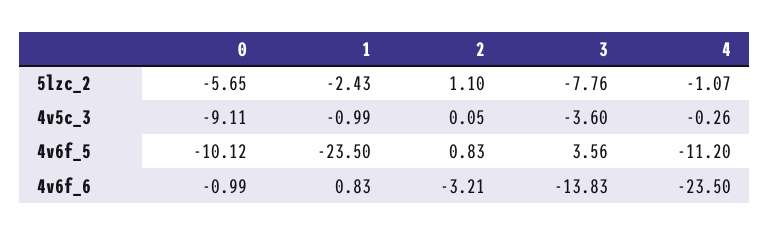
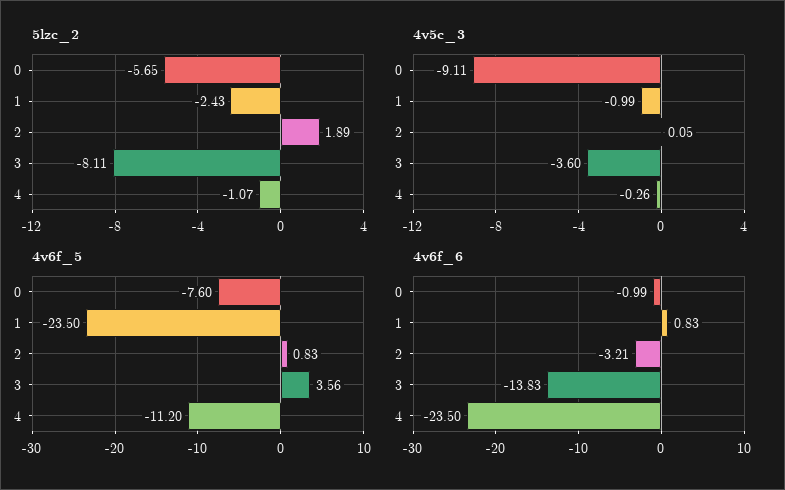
  {
    "5lzc_2": {
      "0": -5.65,
      "1": -2.43,
-     "2": 1.1,
+     "2": 1.89,
-     "3": -7.76,
+     "3": -8.11,
      "4": -1.07
    },
    "4v5c_3": {
      "0": -9.11,
      "1": -0.99,
      "2": 0.05,
      "3": -3.6,
      "4": -0.26
    },
    "4v6f_5": {
-     "0": -10.12,
+     "0": -7.6,
      "1": -23.5,
      "2": 0.83,
      "3": 3.56,
      "4": -11.2
    },
    "4v6f_6": {
      "0": -0.99,
      "1": 0.83,
      "2": -3.21,
      "3": -13.83,
      "4": -23.5
    }
  }

